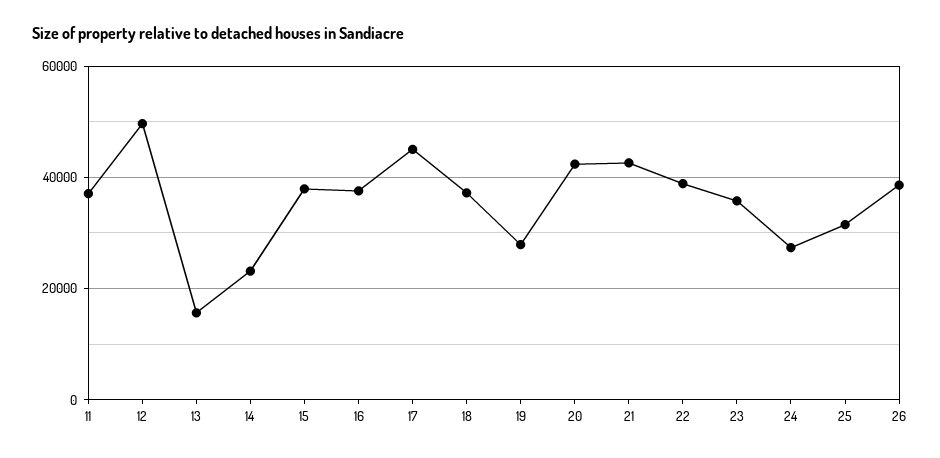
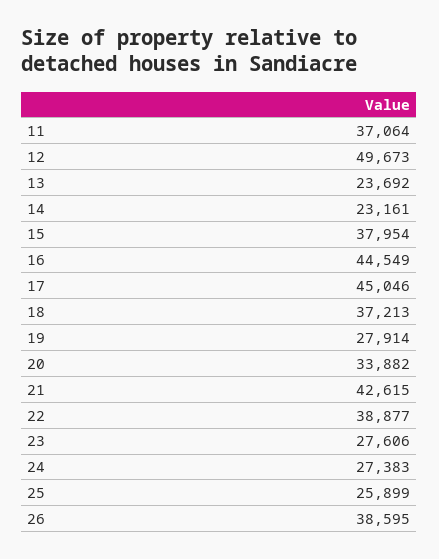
  {
    "11": 37064,
    "12": 49673,
-   "13": 16000,
+   "13": 23692,
    "14": 23161,
    "15": 37954,
-   "16": 38000,
+   "16": 44549,
    "17": 45046,
    "18": 37213,
    "19": 27914,
-   "20": 42000,
+   "20": 33882,
    "21": 42615,
    "22": 38877,
-   "23": 36000,
+   "23": 27606,
    "24": 27383,
-   "25": 32000,
+   "25": 25899,
    "26": 38595
  }

